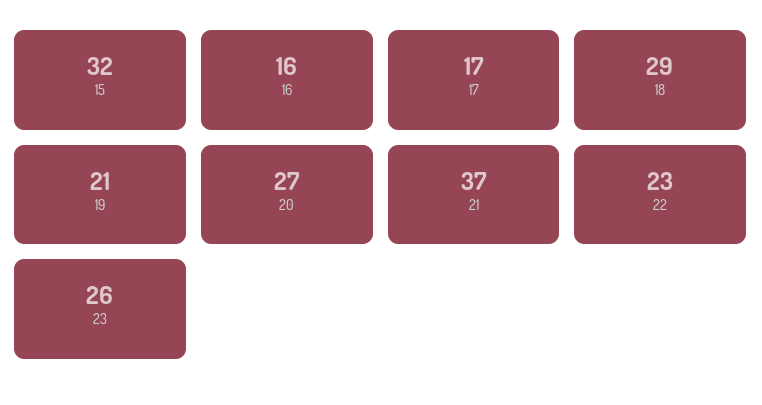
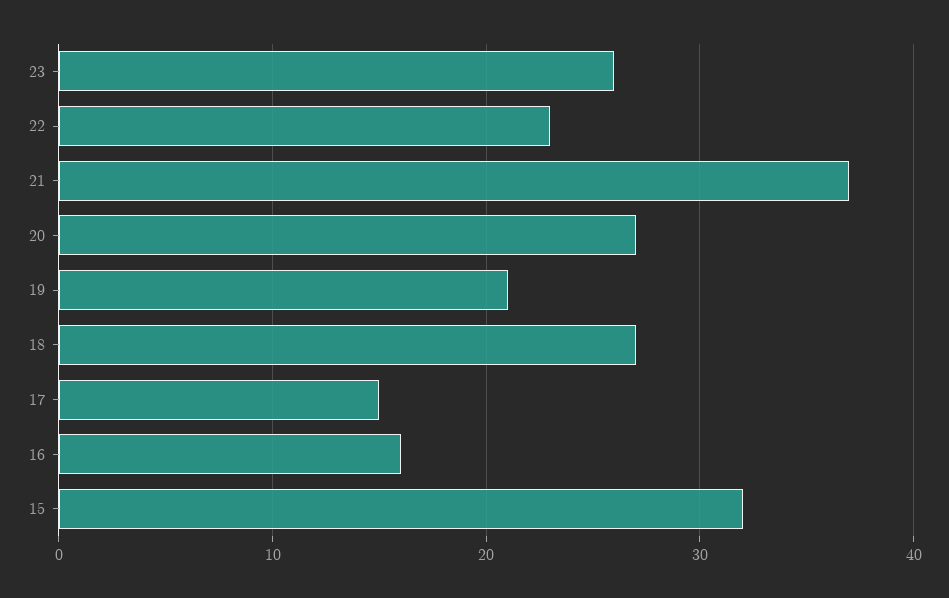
  {
    "15": 32,
    "16": 16,
-   "17": 17,
+   "17": 15,
-   "18": 29,
+   "18": 27,
    "19": 21,
    "20": 27,
    "21": 37,
    "22": 23,
    "23": 26
  }

